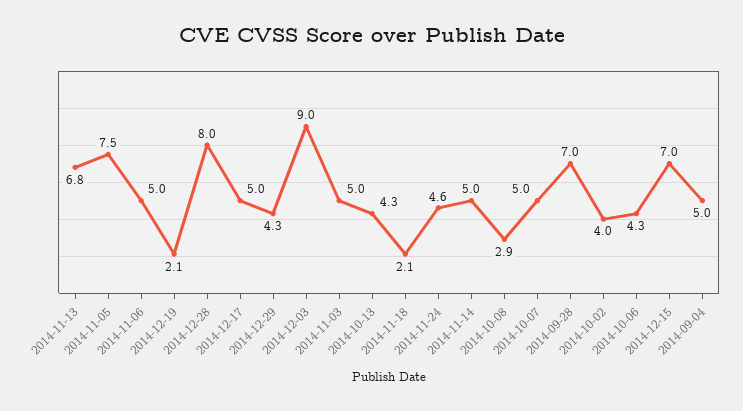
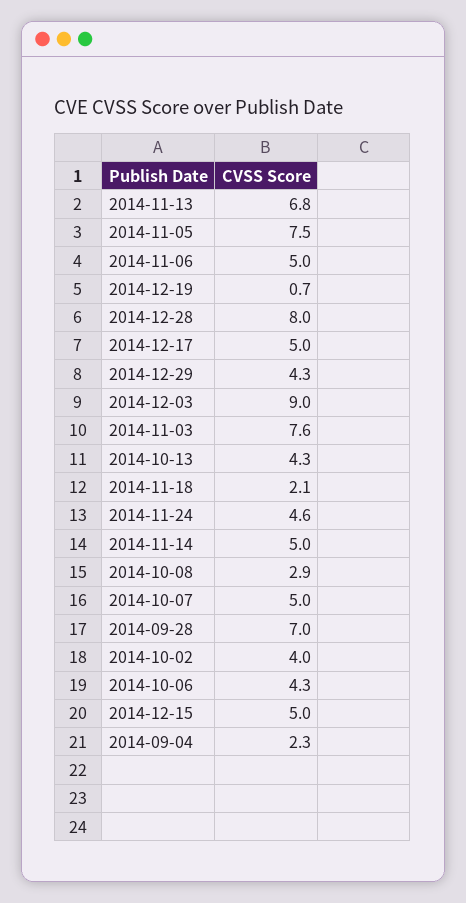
  {
    "2014-11-13": 6.8,
    "2014-11-05": 7.5,
    "2014-11-06": 5,
-   "2014-12-19": 2.1,
+   "2014-12-19": 0.7,
    "2014-12-28": 8,
    "2014-12-17": 5,
    "2014-12-29": 4.3,
    "2014-12-03": 9,
-   "2014-11-03": 5,
+   "2014-11-03": 7.6,
    "2014-10-13": 4.3,
    "2014-11-18": 2.1,
    "2014-11-24": 4.6,
    "2014-11-14": 5,
    "2014-10-08": 2.9,
    "2014-10-07": 5,
    "2014-09-28": 7,
    "2014-10-02": 4,
    "2014-10-06": 4.3,
-   "2014-12-15": 7,
+   "2014-12-15": 5,
-   "2014-09-04": 5
+   "2014-09-04": 2.3
  }

